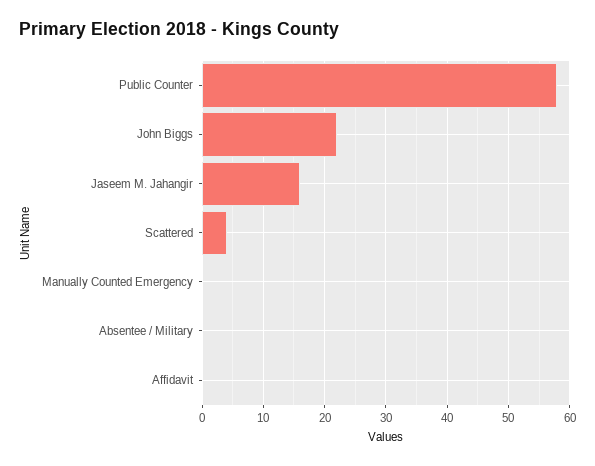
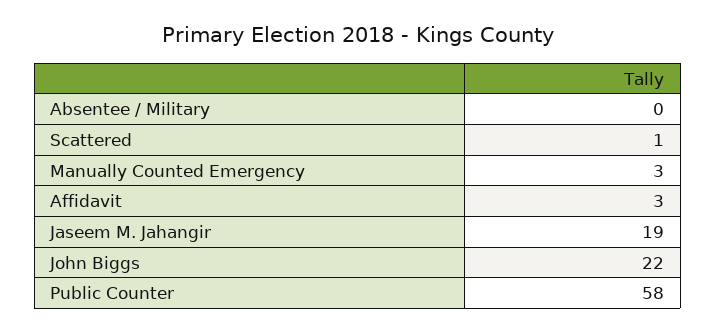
  {
    "Public Counter": 58,
    "John Biggs": 22,
-   "Jaseem M. Jahangir": 16,
+   "Jaseem M. Jahangir": 19,
-   "Scattered": 4,
+   "Scattered": 1,
-   "Manually Counted Emergency": 0,
+   "Manually Counted Emergency": 3,
    "Absentee / Military": 0,
-   "Affidavit": 0
+   "Affidavit": 3
  }

